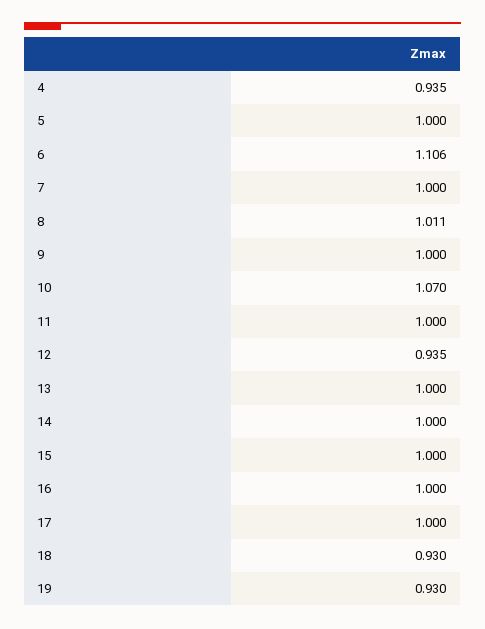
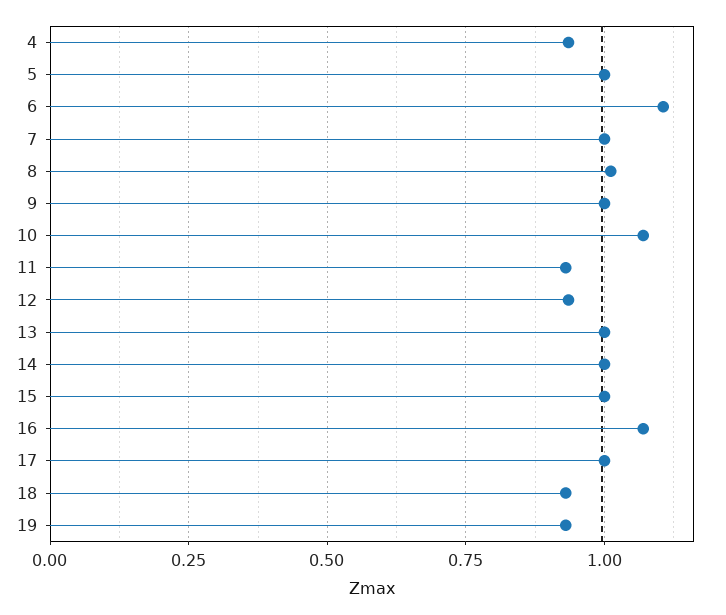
  {
    "4": 0.935,
    "5": 1,
    "6": 1.106,
    "7": 1,
    "8": 1.011,
    "9": 1,
    "10": 1.07,
-   "11": 1,
+   "11": 0.925,
    "12": 0.935,
    "13": 1,
    "14": 1,
    "15": 1,
-   "16": 1,
+   "16": 1.075,
    "17": 1,
    "18": 0.93,
    "19": 0.93
  }

